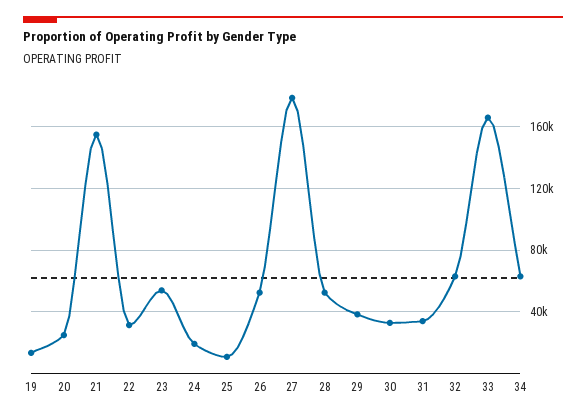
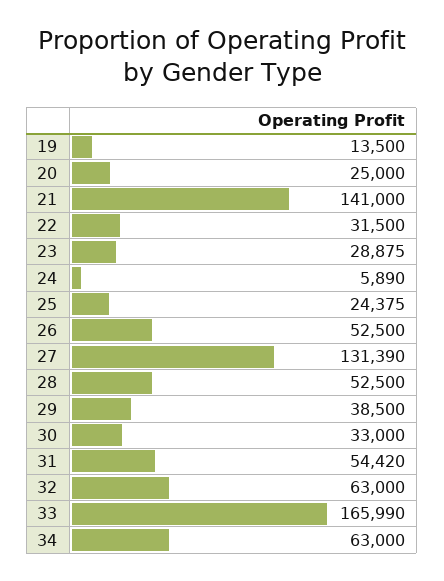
  {
    "19": 13500,
    "20": 25000,
-   "21": 155000,
+   "21": 141000,
    "22": 31500,
-   "23": 55000,
+   "23": 28875,
-   "24": 20000,
+   "24": 5890,
-   "25": 10000,
+   "25": 24375,
    "26": 52500,
-   "27": 180000,
+   "27": 131390,
    "28": 52500,
    "29": 38500,
    "30": 33000,
-   "31": 35000,
+   "31": 54420,
    "32": 63000,
    "33": 165990,
    "34": 63000
  }

